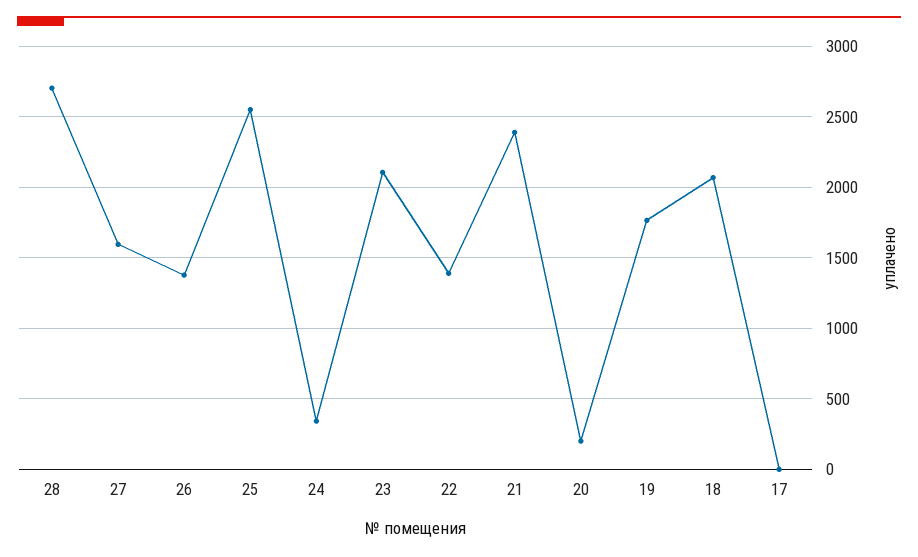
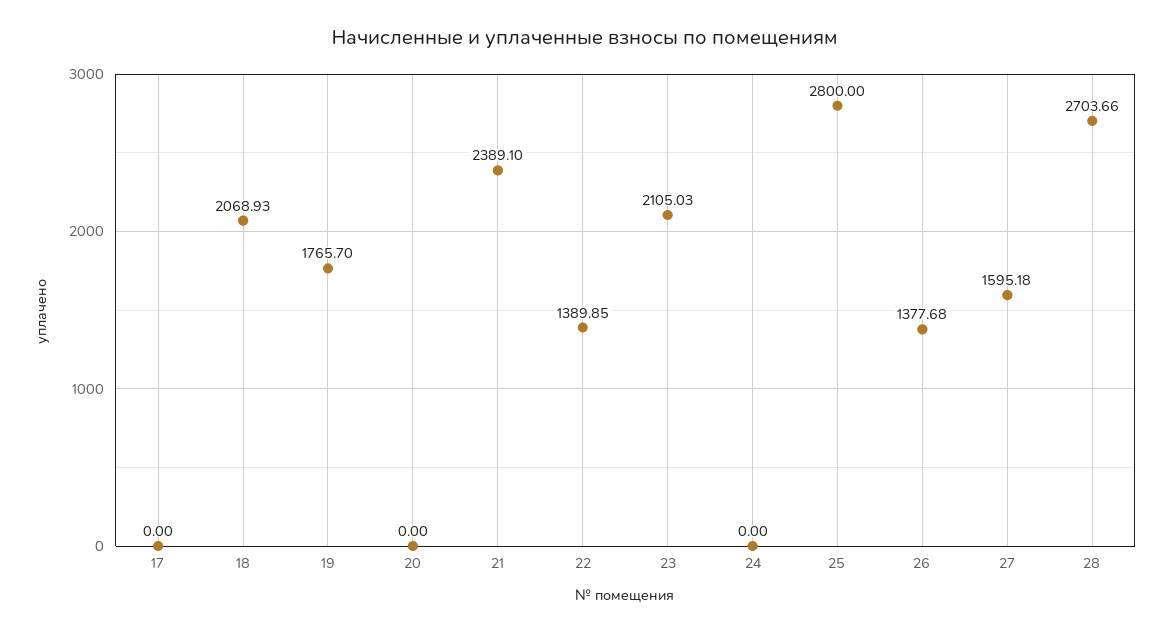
  {
    "28": 2703.66,
    "27": 1595.18,
    "26": 1377.68,
-   "25": 2550,
+   "25": 2800,
-   "24": 350,
+   "24": 0,
    "23": 2105.03,
    "22": 1389.85,
    "21": 2389.1,
-   "20": 200,
+   "20": 0,
    "19": 1765.7,
    "18": 2068.93,
    "17": 0
  }

